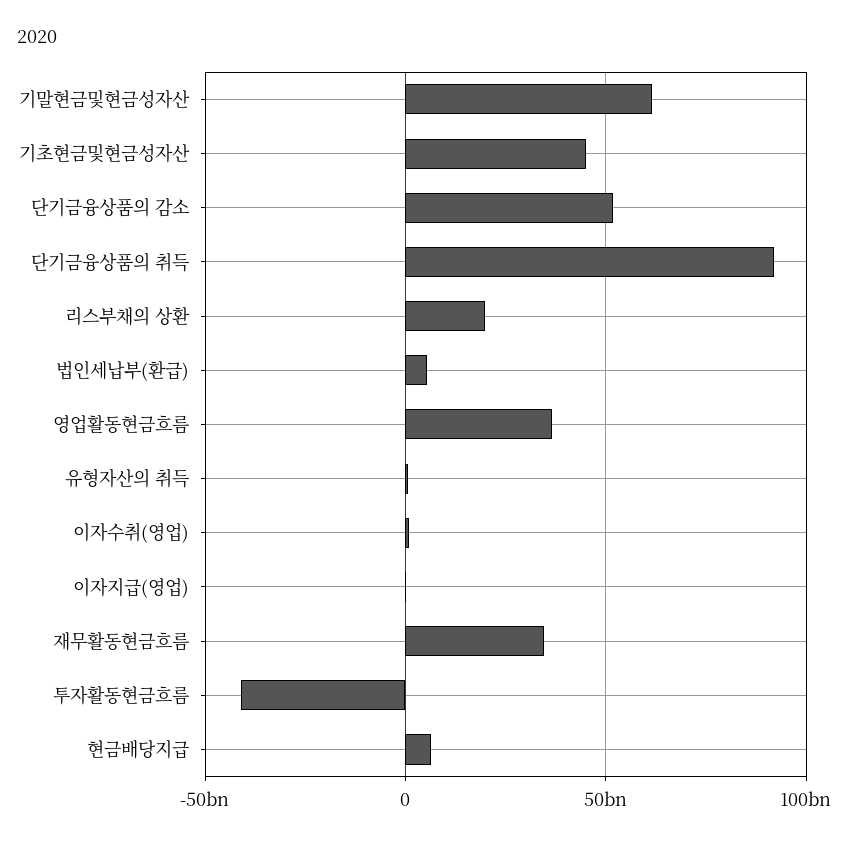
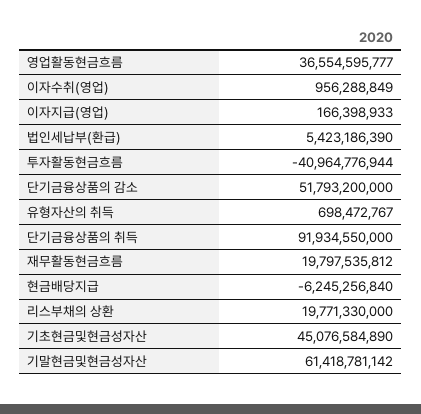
  {
    "기말현금및현금성자산": 61418781142,
    "기초현금및현금성자산": 45076584890,
    "단기금융상품의 감소": 51793200000,
    "단기금융상품의 취득": 91934550000,
    "리스부채의 상환": 19771330000,
    "법인세납부(환급)": 5423186390,
    "영업활동현금흐름": 36554595777,
    "유형자산의 취득": 698472767,
    "이자수취(영업)": 956288849,
    "이자지급(영업)": 166398933,
-   "재무활동현금흐름": 35000000000,
+   "재무활동현금흐름": 19797535812,
    "투자활동현금흐름": -40964776944,
-   "현금배당지급": 5000000000
+   "현금배당지급": -6245256840
  }

